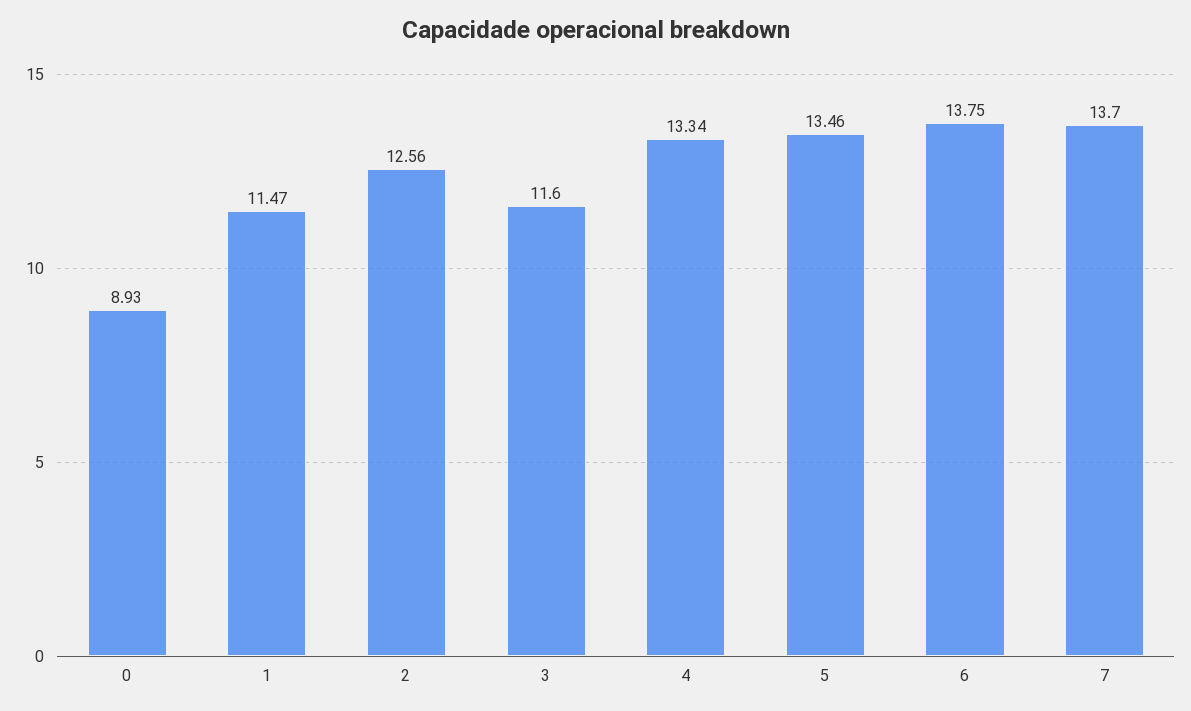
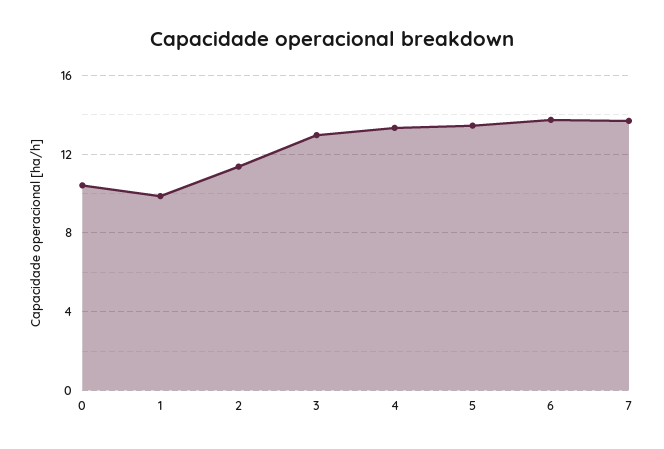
  {
-   "0": 8.93,
+   "0": 10.5,
-   "1": 11.47,
+   "1": 10,
-   "2": 12.56,
+   "2": 11.5,
-   "3": 11.6,
+   "3": 13,
    "4": 13.34,
    "5": 13.46,
    "6": 13.75,
    "7": 13.7
  }

